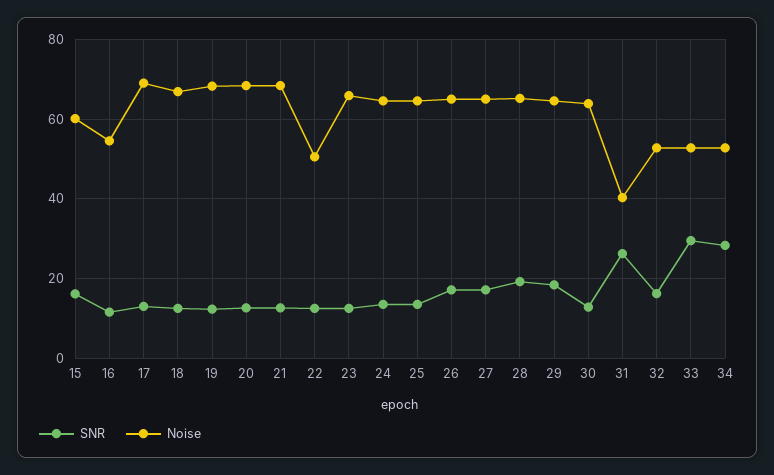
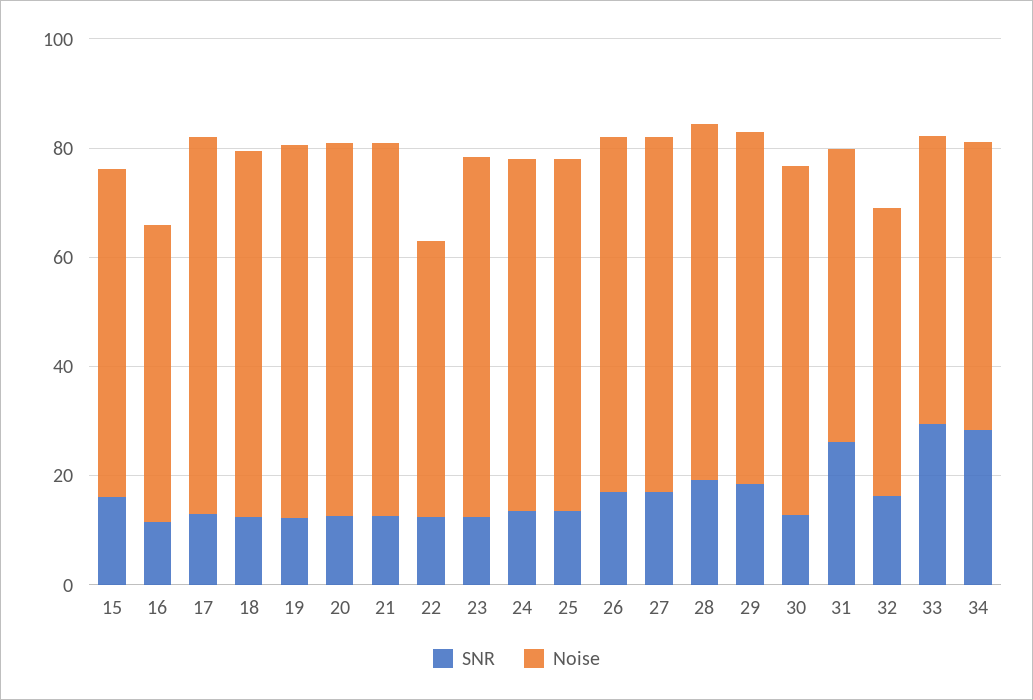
  {
    "SNR": {
      "15": 16,
      "16": 12,
      "17": 14,
      "18": 12,
      "19": 12,
      "20": 12,
      "21": 12,
      "22": 12,
      "23": 12,
      "24": 14,
      "25": 14,
      "26": 18,
      "27": 18,
      "28": 20,
      "29": 18,
      "30": 12,
      "31": 26,
      "32": 16,
      "33": 30,
      "34": 28
    },
    "Noise": {
      "15": 60,
      "16": 54,
      "17": 70,
      "18": 66,
      "19": 68,
      "20": 68,
      "21": 68,
      "22": 50,
      "23": 66,
      "24": 64,
      "25": 64,
      "26": 66,
      "27": 66,
      "28": 66,
      "29": 64,
      "30": 64,
-     "31": 40,
+     "31": 55,
      "32": 52,
      "33": 52,
      "34": 52
    }
  }

